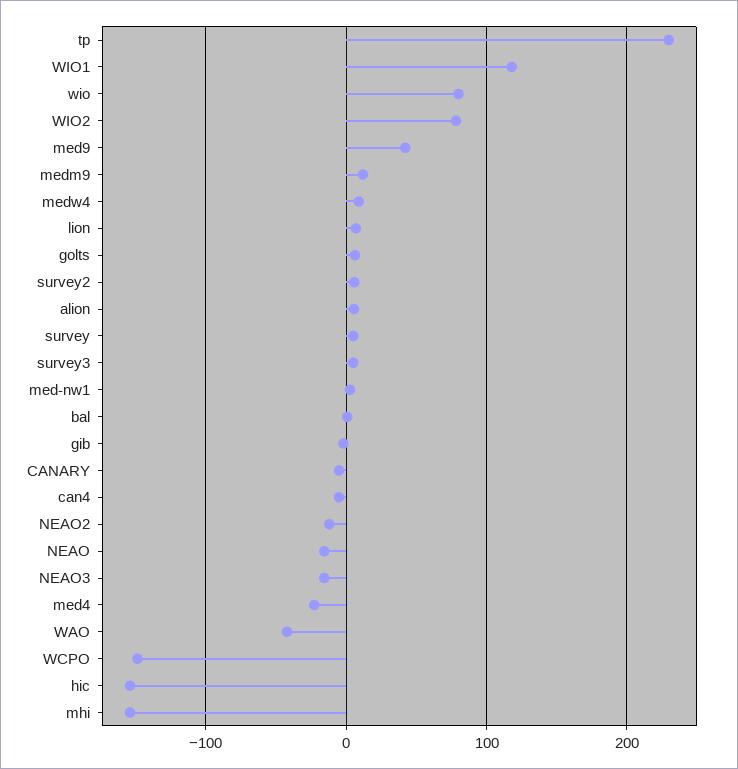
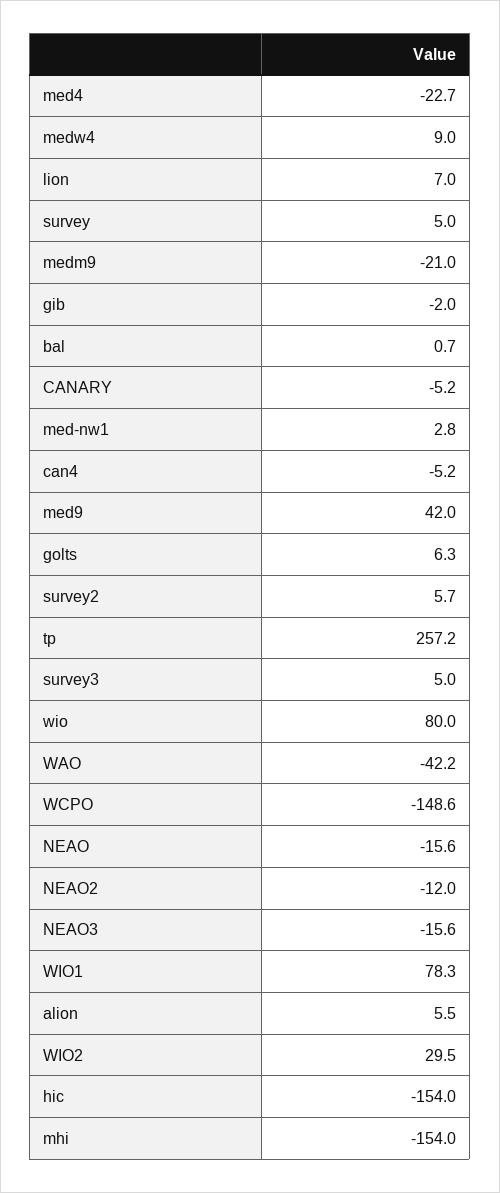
  {
-   "tp": 230,
+   "tp": 257.2,
-   "WIO1": 120,
+   "WIO1": 78.3,
    "wio": 80,
-   "WIO2": 80,
+   "WIO2": 29.5,
    "med9": 42,
-   "medm9": 10,
+   "medm9": -21,
    "medw4": 9,
    "lion": 7,
    "golts": 6.3,
    "survey2": 5.7,
    "alion": 5.5,
    "survey": 5,
    "survey3": 5,
    "med-nw1": 2.8,
    "bal": 0.7,
    "gib": -2,
    "CANARY": -5.2,
    "can4": -5.2,
    "NEAO2": -12,
    "NEAO": -15.6,
    "NEAO3": -15.6,
    "med4": -22.7,
    "WAO": -42.2,
    "WCPO": -148.6,
    "hic": -154,
    "mhi": -154
  }

